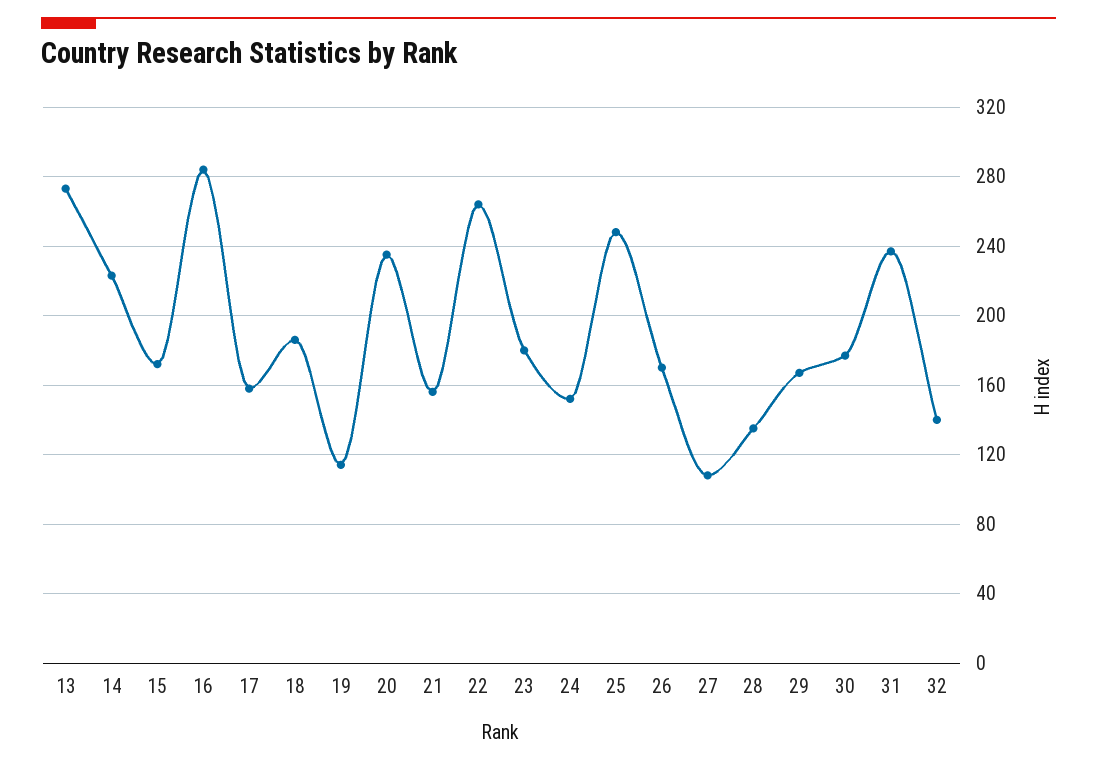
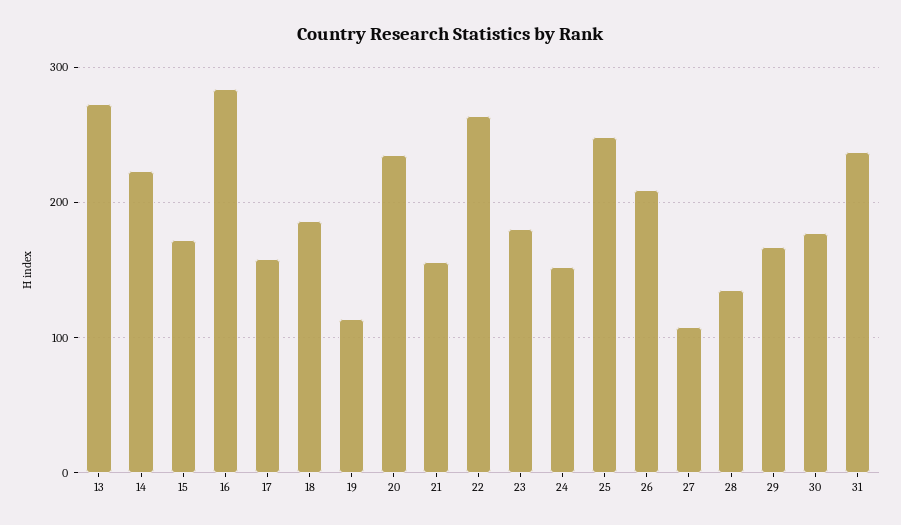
  {
    "13": 275,
    "14": 225,
    "15": 170,
    "16": 285,
    "17": 160,
    "18": 185,
    "19": 115,
    "20": 235,
    "21": 155,
    "22": 265,
    "23": 180,
    "24": 150,
    "25": 250,
-   "26": 170,
+   "26": 210,
    "27": 110,
    "28": 135,
    "29": 165,
    "30": 175,
-   "31": 235,
+   "31": 235
-   "32": 140
  }

